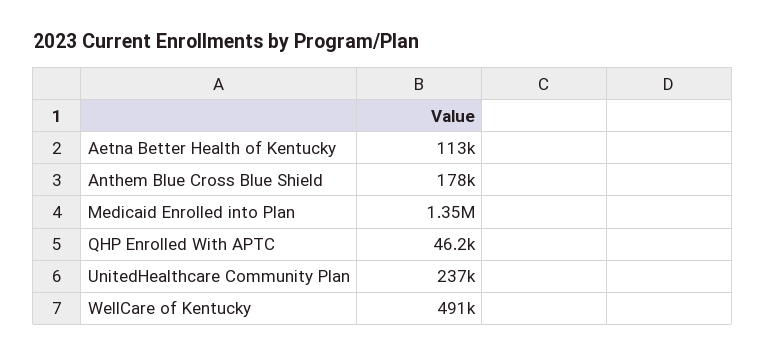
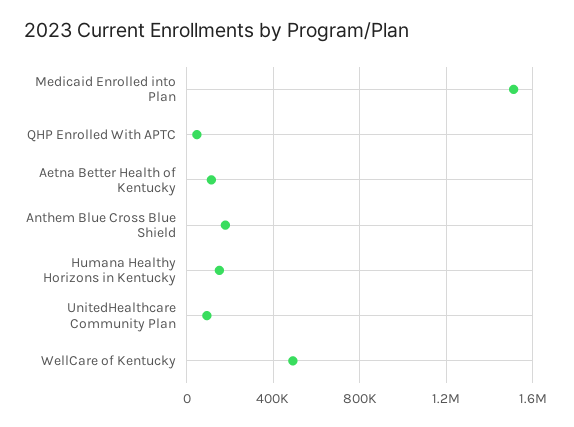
  {
    "Aetna Better Health of Kentucky": 113000,
    "Anthem Blue Cross Blue Shield": 178000,
-   "Medicaid Enrolled into Plan": 1350000,
+   "Medicaid Enrolled into Plan": 1500000,
    "QHP Enrolled With APTC": 46200,
-   "UnitedHealthcare Community Plan": 237000,
+   "UnitedHealthcare Community Plan": 100000,
-   "WellCare of Kentucky": 491000
+   "WellCare of Kentucky": 491000,
+   "Humana Healthy Horizons in Kentucky": 150000
  }

